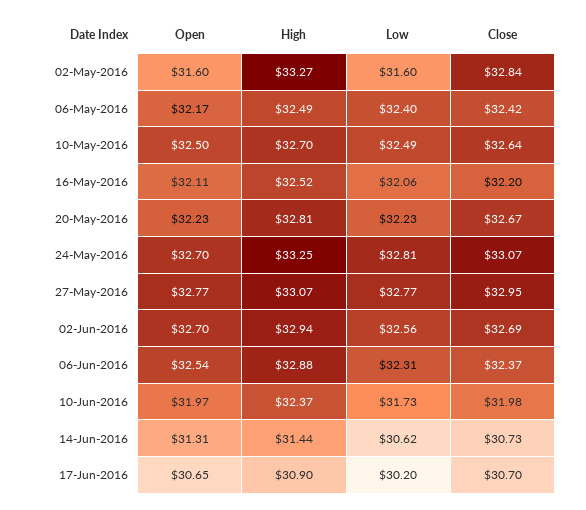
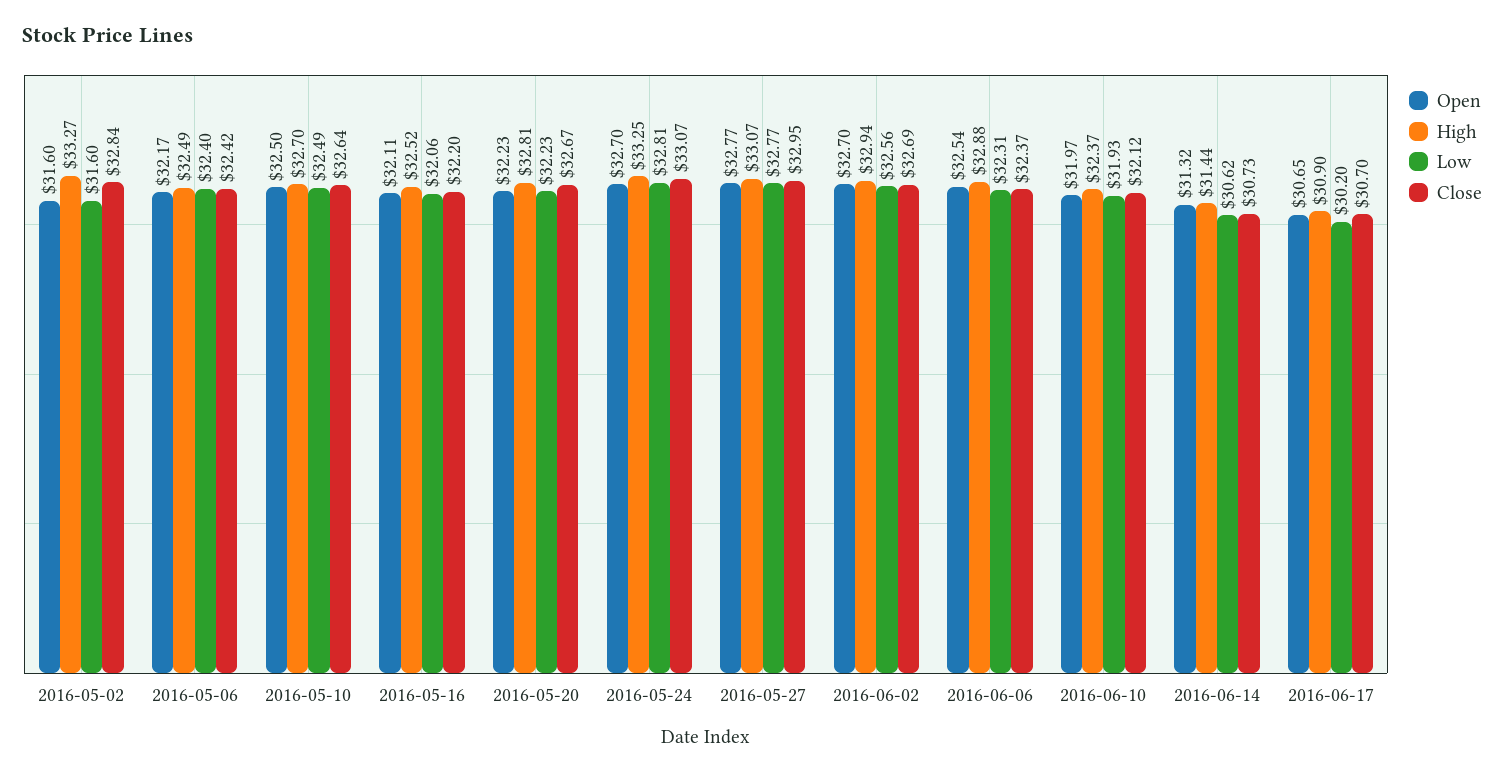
  {
    "Open": {
      "02-May-2016": 31.6,
      "06-May-2016": 32.17,
      "10-May-2016": 32.5,
      "16-May-2016": 32.11,
      "20-May-2016": 32.23,
      "24-May-2016": 32.7,
      "27-May-2016": 32.77,
      "02-Jun-2016": 32.7,
      "06-Jun-2016": 32.54,
      "10-Jun-2016": 31.97,
-     "14-Jun-2016": 31.31,
+     "14-Jun-2016": 31.32,
      "17-Jun-2016": 30.65
    },
    "High": {
      "02-May-2016": 33.27,
      "06-May-2016": 32.49,
      "10-May-2016": 32.7,
      "16-May-2016": 32.52,
      "20-May-2016": 32.81,
      "24-May-2016": 33.25,
      "27-May-2016": 33.07,
      "02-Jun-2016": 32.94,
      "06-Jun-2016": 32.88,
      "10-Jun-2016": 32.37,
      "14-Jun-2016": 31.44,
      "17-Jun-2016": 30.9
    },
    "Low": {
      "02-May-2016": 31.6,
      "06-May-2016": 32.4,
      "10-May-2016": 32.49,
      "16-May-2016": 32.06,
      "20-May-2016": 32.23,
      "24-May-2016": 32.81,
      "27-May-2016": 32.77,
      "02-Jun-2016": 32.56,
      "06-Jun-2016": 32.31,
-     "10-Jun-2016": 31.73,
+     "10-Jun-2016": 31.93,
      "14-Jun-2016": 30.62,
      "17-Jun-2016": 30.2
    },
    "Close": {
      "02-May-2016": 32.84,
      "06-May-2016": 32.42,
      "10-May-2016": 32.64,
      "16-May-2016": 32.2,
      "20-May-2016": 32.67,
      "24-May-2016": 33.07,
      "27-May-2016": 32.95,
      "02-Jun-2016": 32.69,
      "06-Jun-2016": 32.37,
-     "10-Jun-2016": 31.98,
+     "10-Jun-2016": 32.12,
      "14-Jun-2016": 30.73,
      "17-Jun-2016": 30.7
    }
  }

